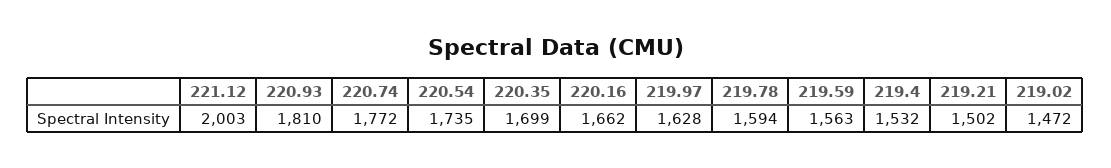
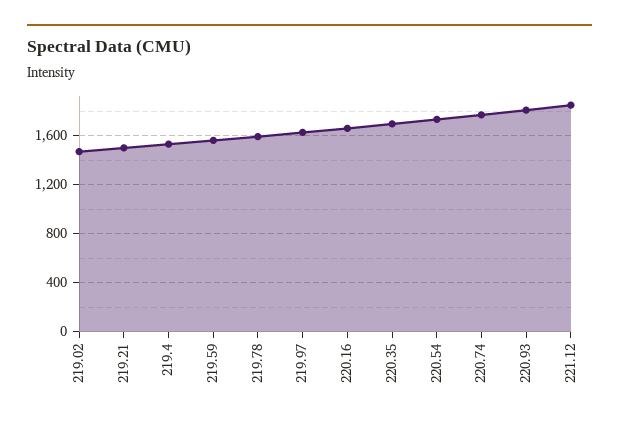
  {
-   "221.12": 2003,
+   "221.12": 1850,
    "220.93": 1810,
    "220.74": 1772,
    "220.54": 1735,
    "220.35": 1699,
    "220.16": 1662,
    "219.97": 1628,
    "219.78": 1594,
    "219.59": 1563,
    "219.4": 1532,
    "219.21": 1502,
    "219.02": 1472
  }

